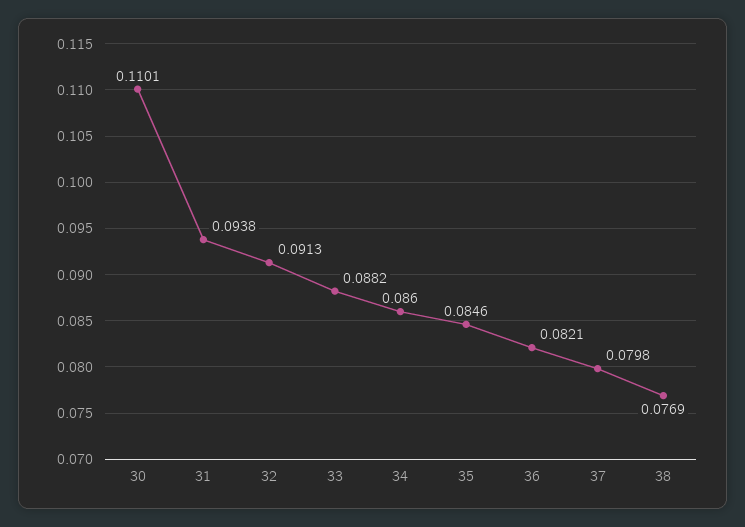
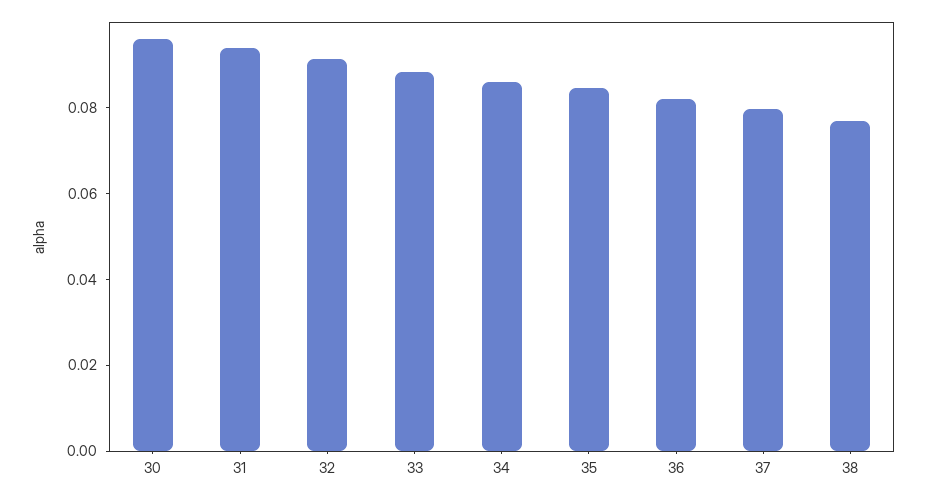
  {
-   "30": 0.1101,
+   "30": 0.095,
    "31": 0.0938,
    "32": 0.0913,
    "33": 0.0882,
    "34": 0.086,
    "35": 0.0846,
    "36": 0.0821,
    "37": 0.0798,
    "38": 0.0769
  }

